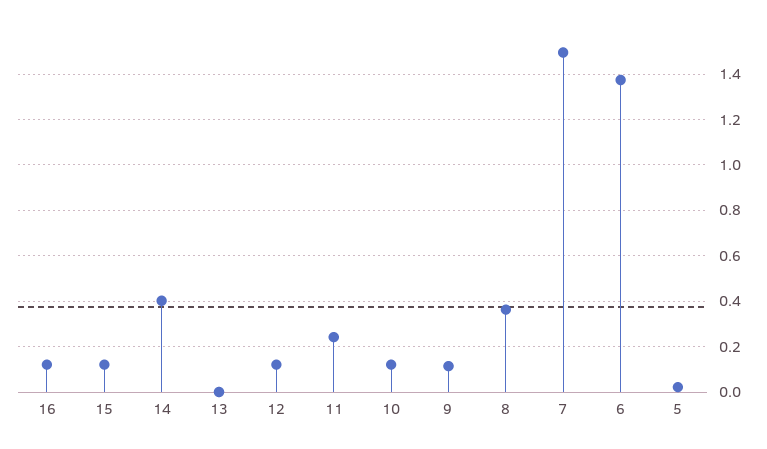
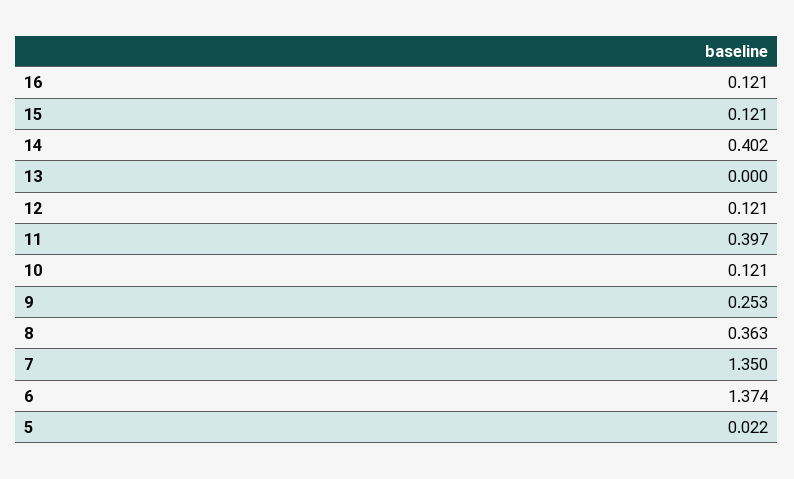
  {
    "16": 0.121,
    "15": 0.121,
    "14": 0.402,
    "13": 0,
    "12": 0.121,
-   "11": 0.25,
+   "11": 0.397,
    "10": 0.121,
-   "9": 0.1,
+   "9": 0.253,
    "8": 0.363,
-   "7": 1.5,
+   "7": 1.35,
    "6": 1.374,
    "5": 0.022
  }

